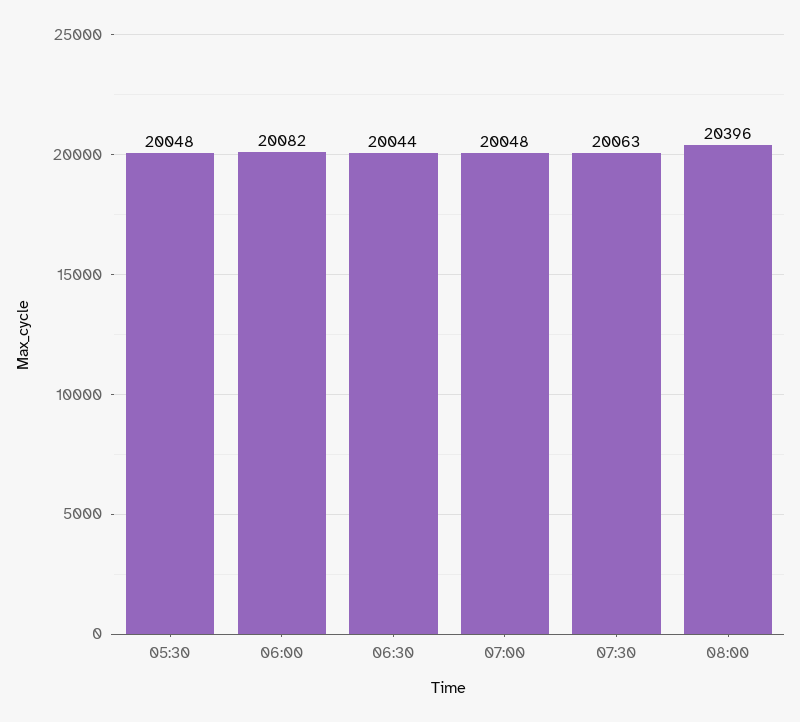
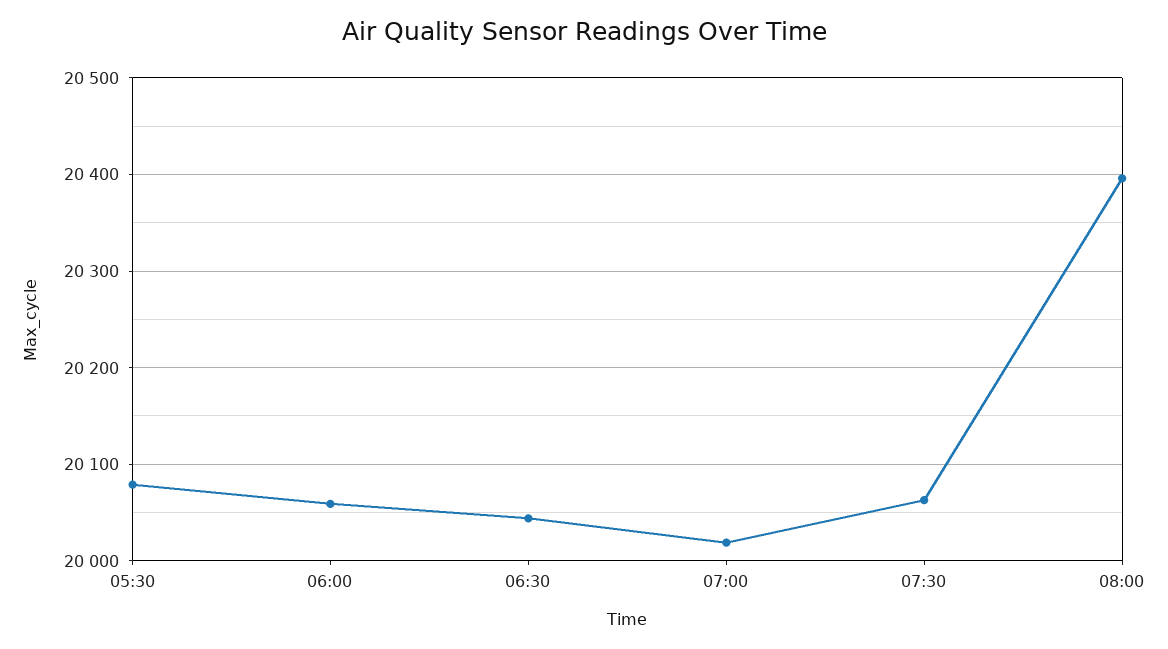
  {
-   "05:30": 20048,
+   "05:30": 20080,
-   "06:00": 20082,
+   "06:00": 20060,
    "06:30": 20044,
-   "07:00": 20048,
+   "07:00": 20020,
    "07:30": 20063,
    "08:00": 20396
  }

